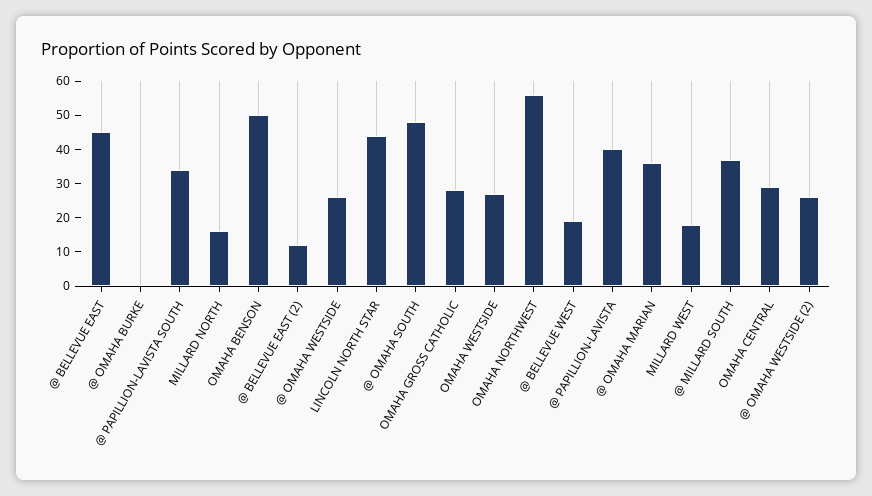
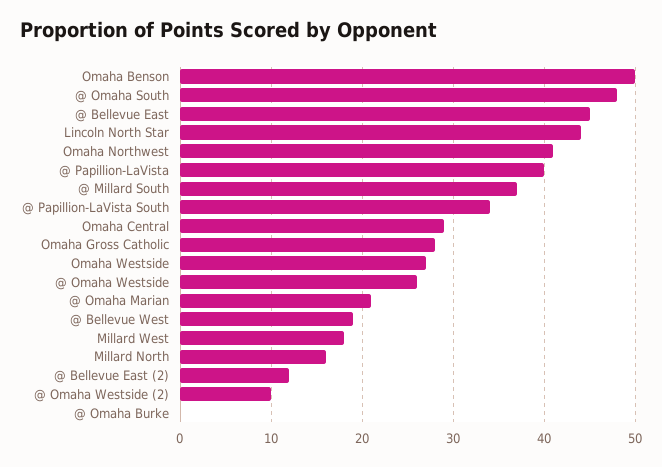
  {
    "@ BELLEVUE EAST": 45,
    "@ OMAHA BURKE": 0,
    "@ PAPILLION-LAVISTA SOUTH": 34,
    "MILLARD NORTH": 16,
    "OMAHA BENSON": 50,
    "@ BELLEVUE EAST (2)": 12,
    "@ OMAHA WESTSIDE": 26,
    "LINCOLN NORTH STAR": 44,
    "@ OMAHA SOUTH": 48,
    "OMAHA GROSS CATHOLIC": 28,
    "OMAHA WESTSIDE": 27,
-   "OMAHA NORTHWEST": 55,
+   "OMAHA NORTHWEST": 41,
    "@ BELLEVUE WEST": 19,
    "@ PAPILLION-LAVISTA": 40,
-   "@ OMAHA MARIAN": 35,
+   "@ OMAHA MARIAN": 21,
    "MILLARD WEST": 18,
    "@ MILLARD SOUTH": 37,
    "OMAHA CENTRAL": 29,
-   "@ OMAHA WESTSIDE (2)": 25
+   "@ OMAHA WESTSIDE (2)": 10
  }

